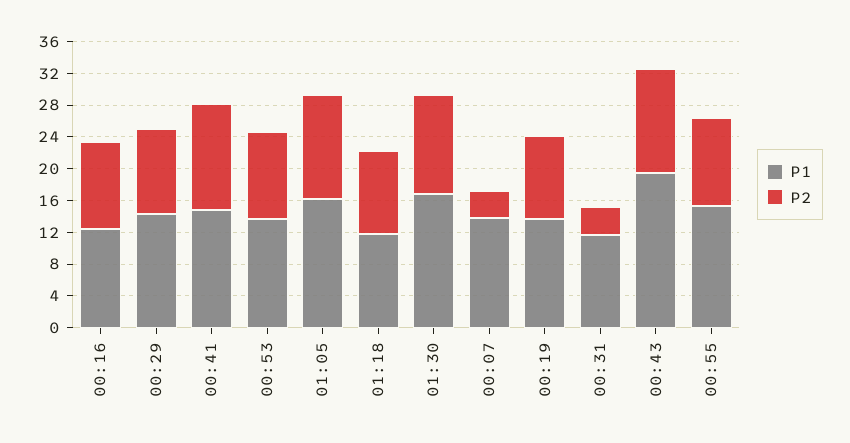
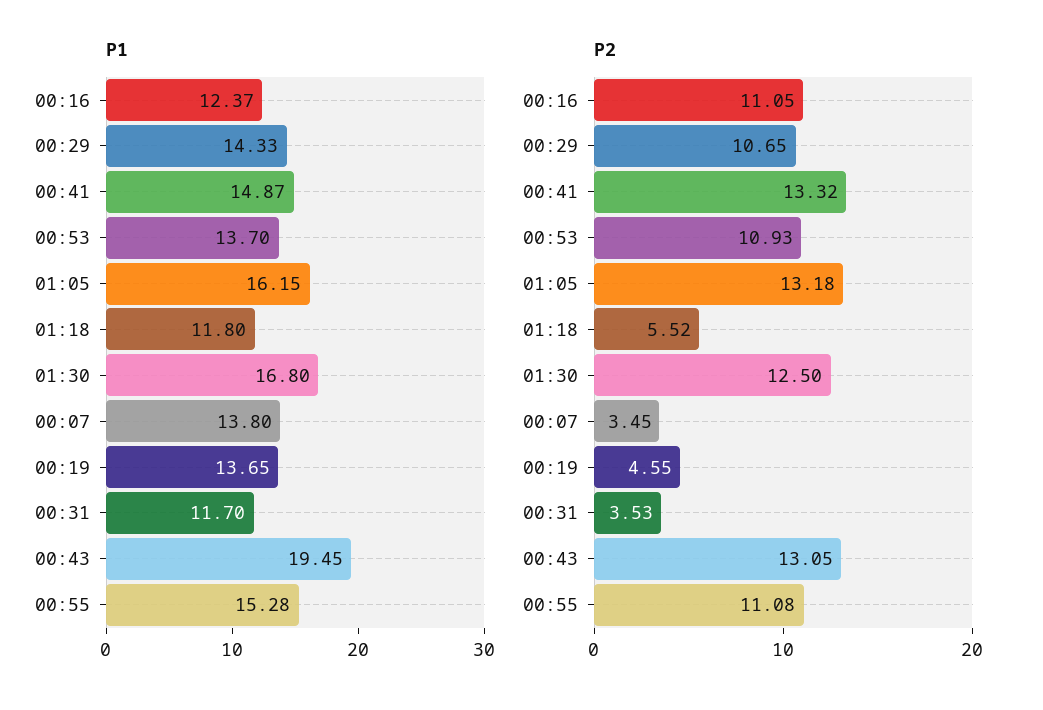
  {
    "P1": {
      "00:16": 12.37,
      "00:29": 14.33,
      "00:41": 14.87,
      "00:53": 13.7,
      "01:05": 16.15,
      "01:18": 11.8,
      "01:30": 16.8,
      "00:07": 13.8,
      "00:19": 13.65,
      "00:31": 11.7,
      "00:43": 19.45,
      "00:55": 15.28
    },
    "P2": {
      "00:16": 11.05,
      "00:29": 10.65,
      "00:41": 13.32,
      "00:53": 10.93,
      "01:05": 13.18,
-     "01:18": 10,
+     "01:18": 5.52,
      "01:30": 12.5,
      "00:07": 3.45,
-     "00:19": 10,
+     "00:19": 4.55,
      "00:31": 3.53,
      "00:43": 13.05,
      "00:55": 11.08
    }
  }

